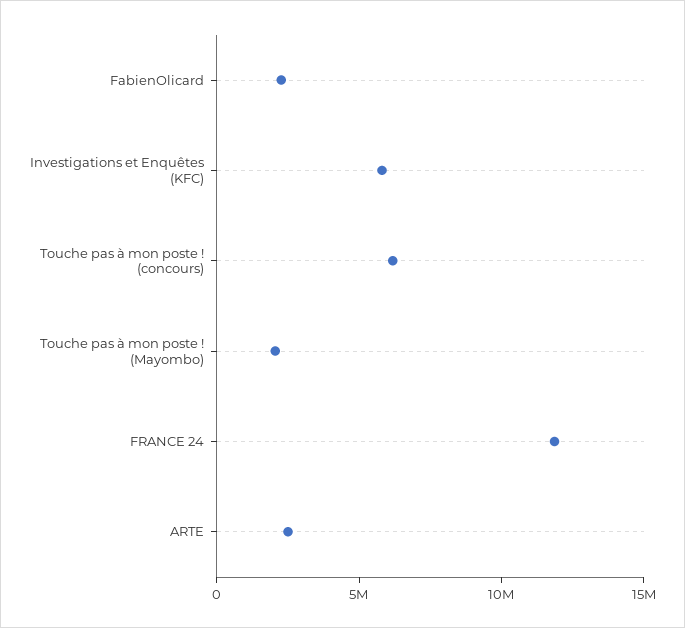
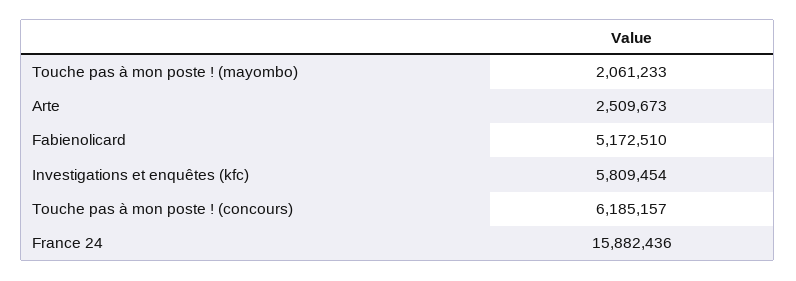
  {
-   "FabienOlicard": 2000000,
+   "FabienOlicard": 5172510,
    "Investigations et Enquêtes (KFC)": 5809454,
    "Touche pas à mon poste ! (concours)": 6185157,
    "Touche pas à mon poste ! (Mayombo)": 2061233,
-   "FRANCE 24": 12000000,
+   "FRANCE 24": 15882436,
    "ARTE": 2509673
  }

